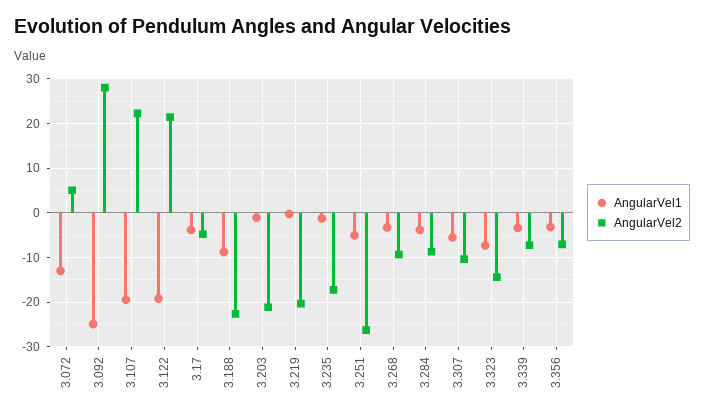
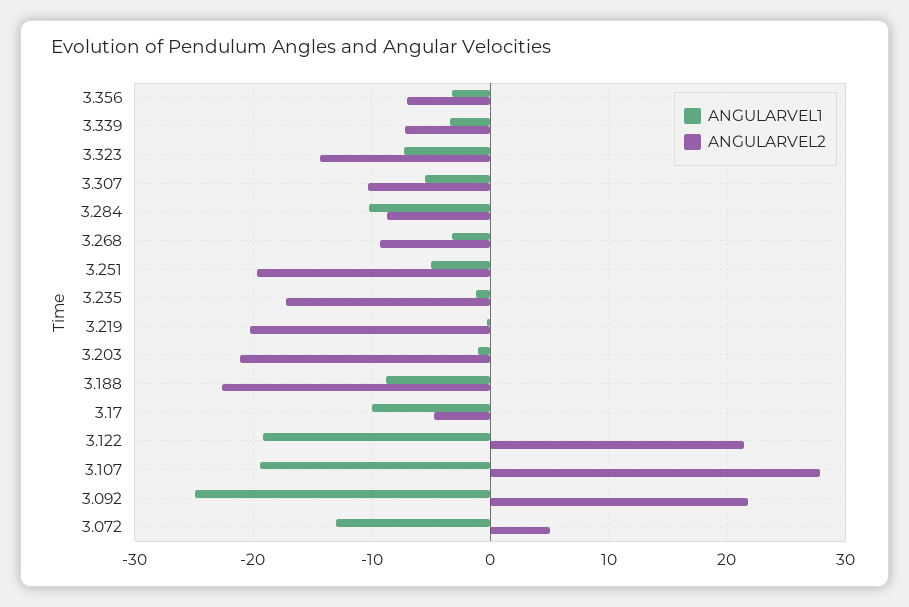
  {
    "AngularVel1": {
      "3.072": -13,
      "3.092": -25,
      "3.107": -19,
      "3.122": -19,
-     "3.17": -4,
+     "3.17": -10,
      "3.188": -9,
      "3.203": -1,
      "3.219": 0,
      "3.235": -1,
      "3.251": -5,
      "3.268": -3,
-     "3.284": -4,
+     "3.284": -10,
      "3.307": -6,
      "3.323": -7,
      "3.339": -3,
      "3.356": -3
    },
    "AngularVel2": {
      "3.072": 5,
-     "3.092": 28,
+     "3.092": 22,
-     "3.107": 22,
+     "3.107": 28,
      "3.122": 21,
      "3.17": -5,
      "3.188": -23,
      "3.203": -21,
      "3.219": -20,
      "3.235": -17,
-     "3.251": -26,
+     "3.251": -20,
      "3.268": -9,
      "3.284": -9,
      "3.307": -10,
      "3.323": -14,
      "3.339": -7,
      "3.356": -7
    }
  }

